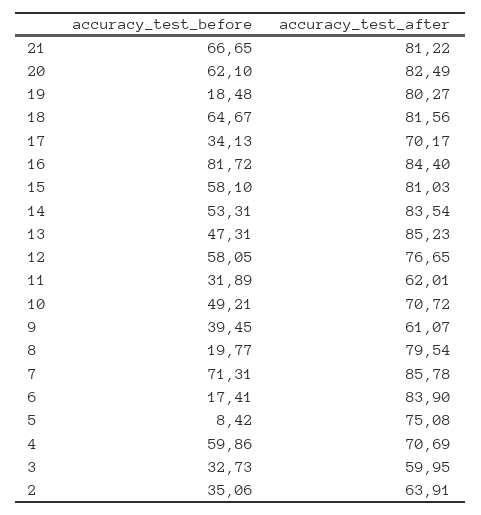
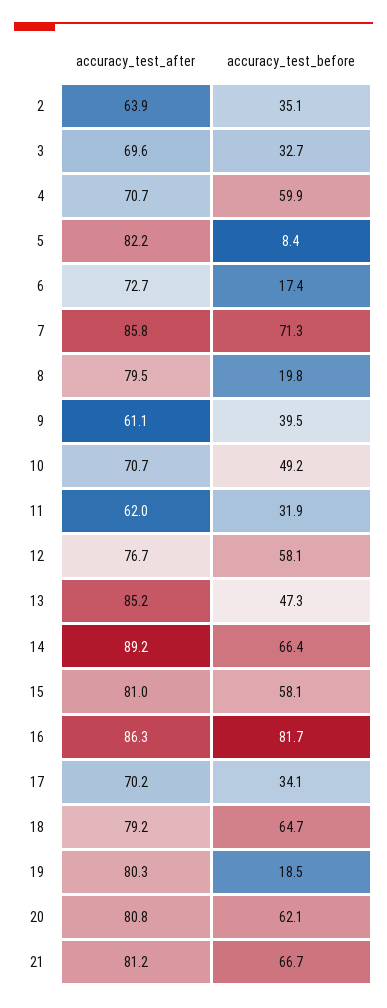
  {
    "accuracy_test_before": {
      "21": 66.65,
      "20": 62.1,
      "19": 18.48,
      "18": 64.67,
      "17": 34.13,
      "16": 81.72,
      "15": 58.1,
-     "14": 53.31,
+     "14": 66.4,
      "13": 47.31,
      "12": 58.05,
      "11": 31.89,
      "10": 49.21,
      "9": 39.45,
      "8": 19.77,
      "7": 71.31,
      "6": 17.41,
      "5": 8.42,
      "4": 59.86,
      "3": 32.73,
      "2": 35.06
    },
    "accuracy_test_after": {
      "21": 81.22,
-     "20": 82.49,
+     "20": 80.8,
      "19": 80.27,
-     "18": 81.56,
+     "18": 79.2,
      "17": 70.17,
-     "16": 84.4,
+     "16": 86.3,
      "15": 81.03,
-     "14": 83.54,
+     "14": 89.2,
      "13": 85.23,
      "12": 76.65,
      "11": 62.01,
      "10": 70.72,
      "9": 61.07,
      "8": 79.54,
      "7": 85.78,
-     "6": 83.9,
+     "6": 72.7,
-     "5": 75.08,
+     "5": 82.2,
      "4": 70.69,
-     "3": 59.95,
+     "3": 69.6,
      "2": 63.91
    }
  }

